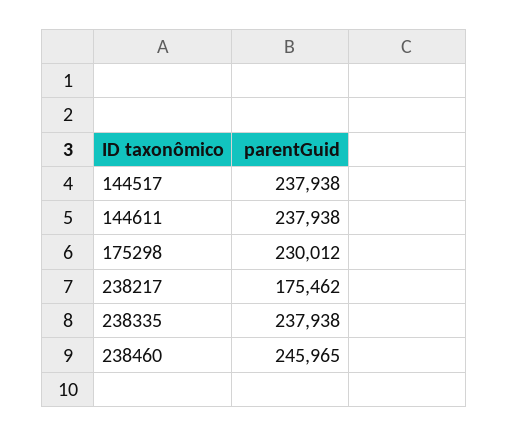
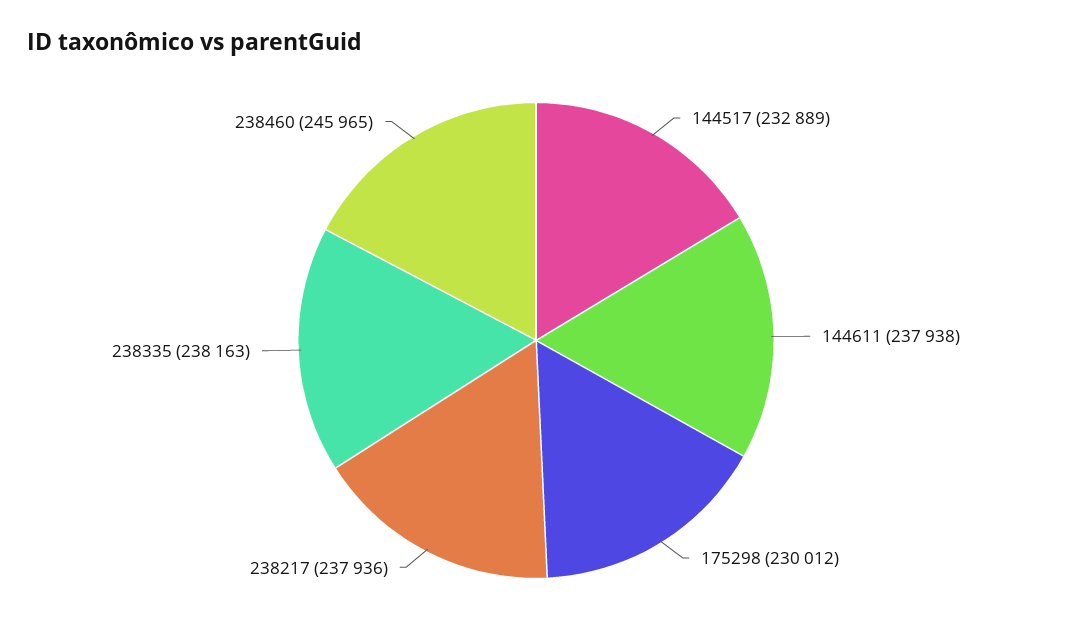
  {
-   "144517": 237938,
+   "144517": 232889,
    "144611": 237938,
    "175298": 230012,
-   "238217": 175462,
+   "238217": 237936,
-   "238335": 237938,
+   "238335": 238163,
    "238460": 245965
  }

